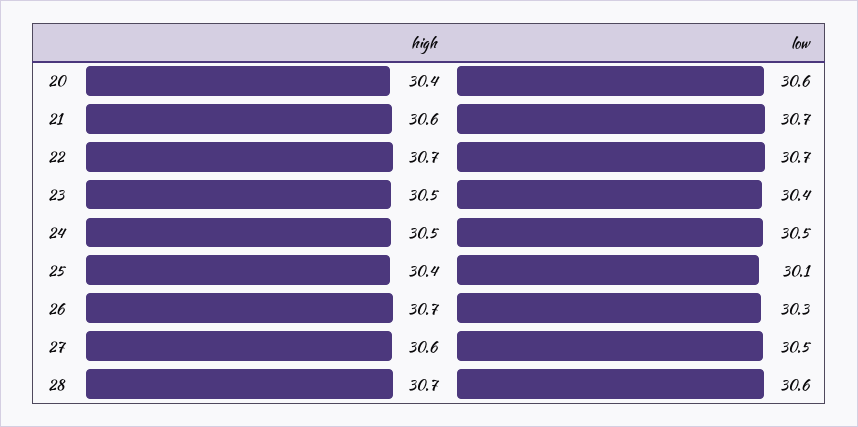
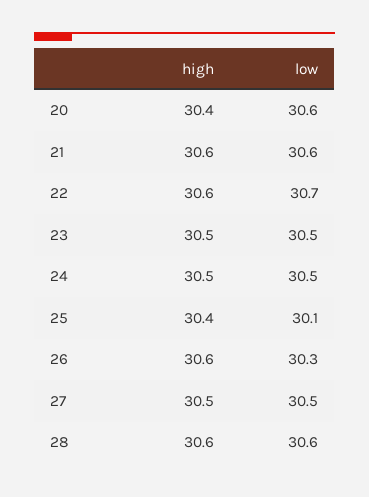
  {
    "high": {
      "20": 30.4,
      "21": 30.6,
-     "22": 30.7,
+     "22": 30.6,
      "23": 30.5,
      "24": 30.5,
      "25": 30.4,
-     "26": 30.7,
+     "26": 30.6,
-     "27": 30.6,
+     "27": 30.5,
-     "28": 30.7
+     "28": 30.6
    },
    "low": {
      "20": 30.6,
-     "21": 30.7,
+     "21": 30.6,
      "22": 30.7,
-     "23": 30.4,
+     "23": 30.5,
      "24": 30.5,
      "25": 30.1,
      "26": 30.3,
      "27": 30.5,
      "28": 30.6
    }
  }

